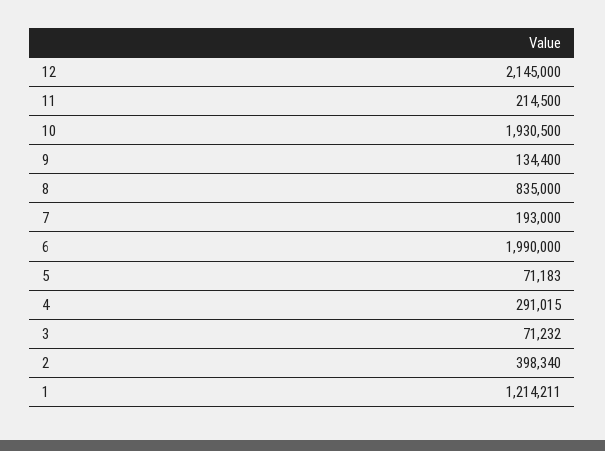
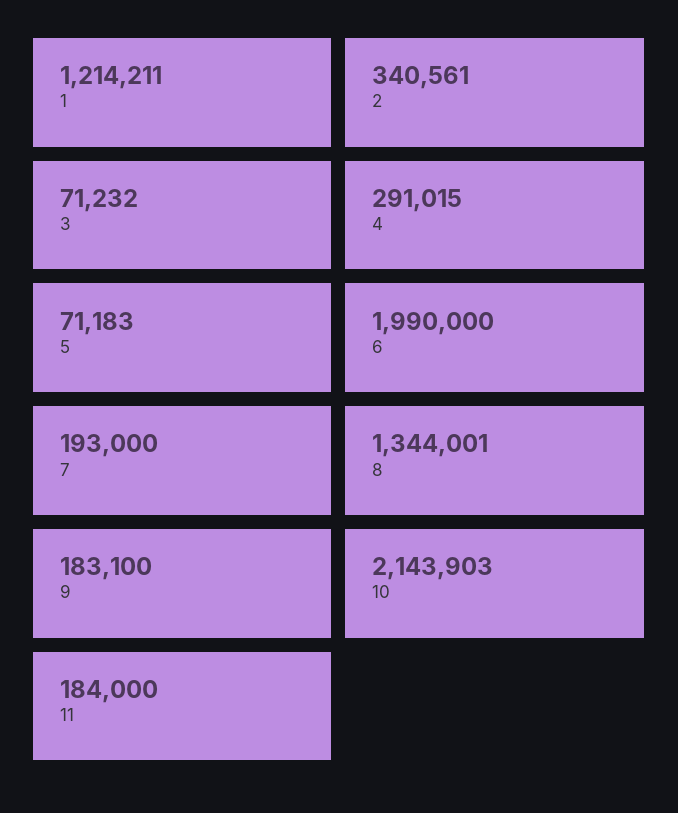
  {
-   "12": 2145000,
-   "11": 214500,
+   "11": 184000,
-   "10": 1930500,
+   "10": 2143903,
-   "9": 134400,
+   "9": 183100,
-   "8": 835000,
+   "8": 1344001,
    "7": 193000,
    "6": 1990000,
    "5": 71183,
    "4": 291015,
    "3": 71232,
-   "2": 398340,
+   "2": 340561,
    "1": 1214211
  }

